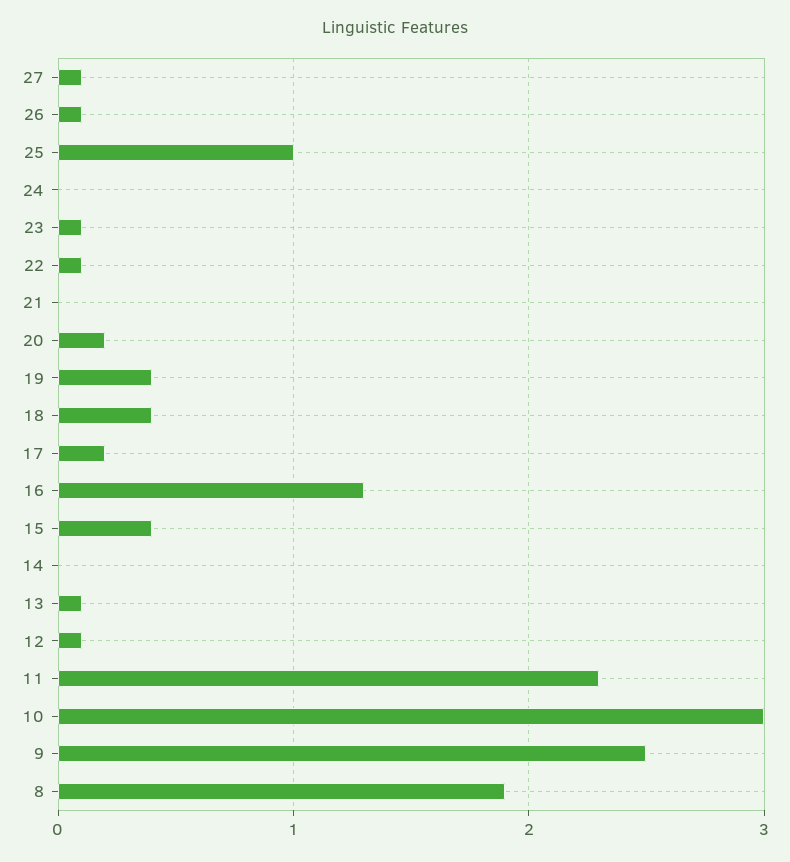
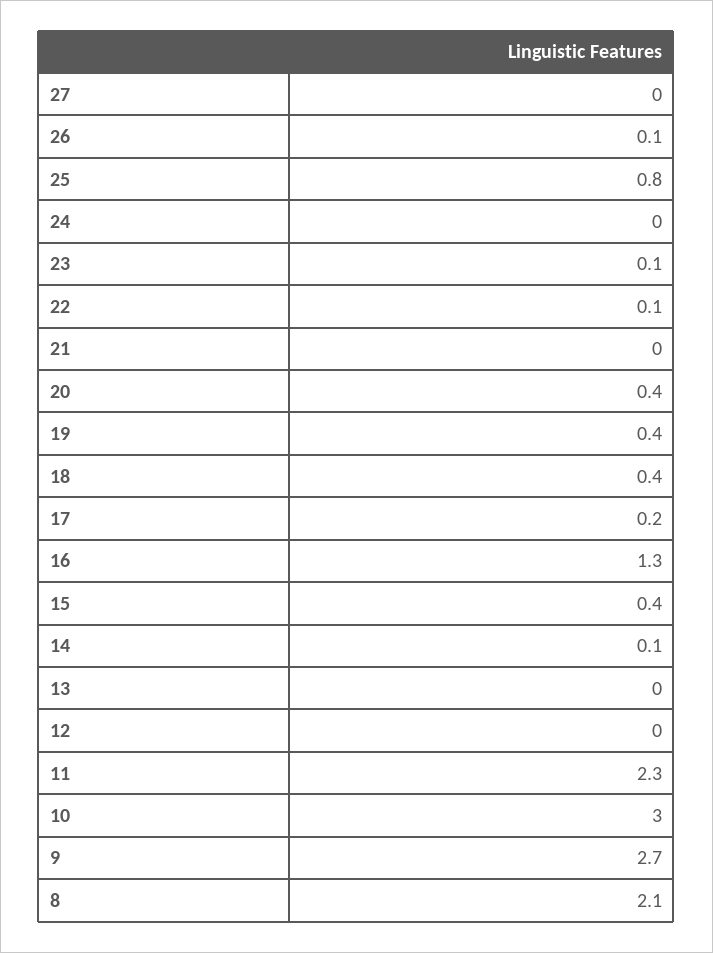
  {
-   "27": 0.1,
+   "27": 0,
    "26": 0.1,
-   "25": 1,
+   "25": 0.8,
    "24": 0,
    "23": 0.1,
    "22": 0.1,
    "21": 0,
-   "20": 0.2,
+   "20": 0.4,
    "19": 0.4,
    "18": 0.4,
    "17": 0.2,
    "16": 1.3,
    "15": 0.4,
-   "14": 0,
+   "14": 0.1,
-   "13": 0.1,
+   "13": 0,
-   "12": 0.1,
+   "12": 0,
    "11": 2.3,
    "10": 3,
-   "9": 2.5,
+   "9": 2.7,
-   "8": 1.9
+   "8": 2.1
  }

